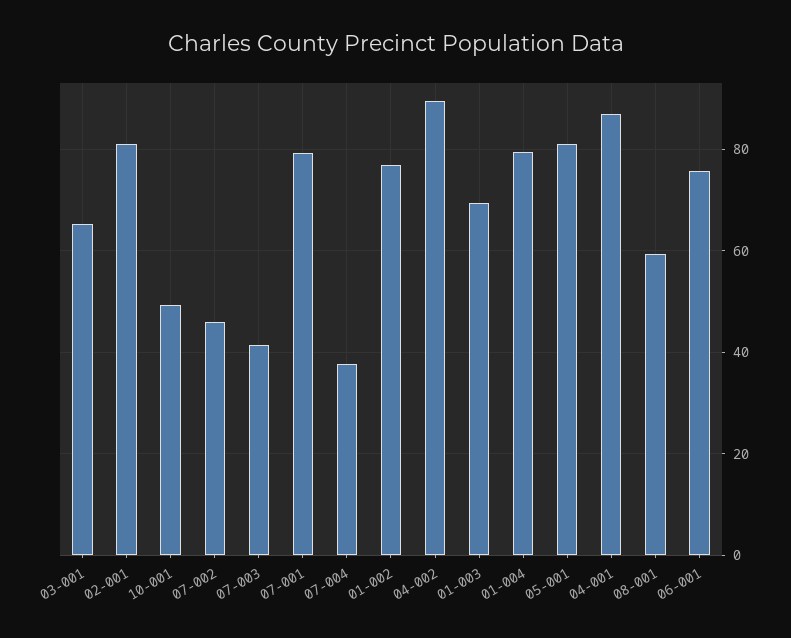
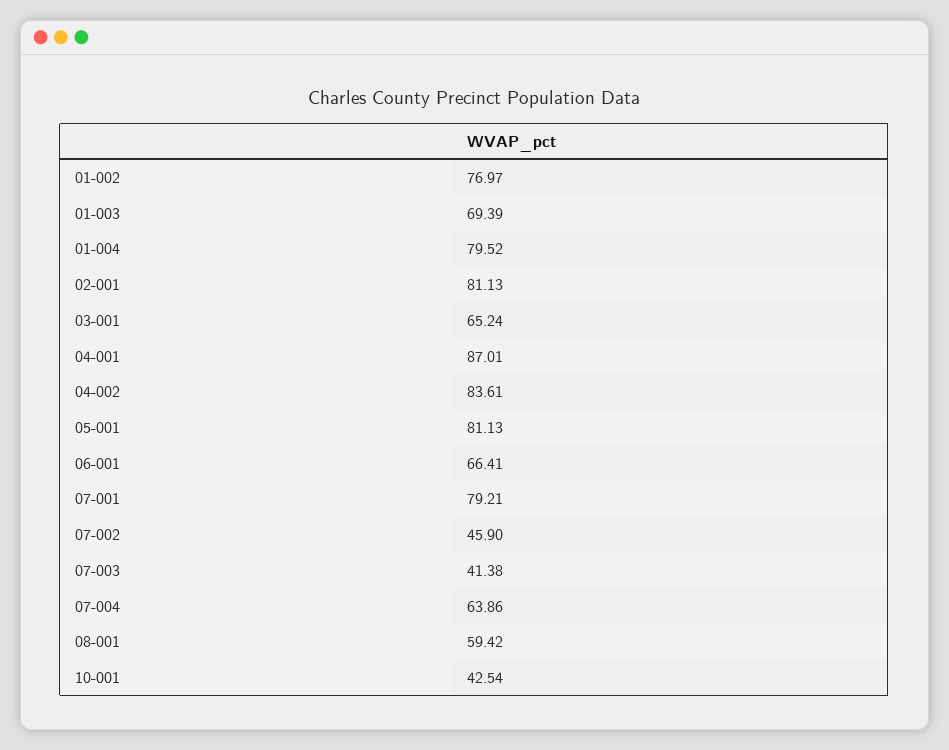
  {
    "03-001": 65.24,
    "02-001": 81.13,
-   "10-001": 50,
+   "10-001": 42.54,
    "07-002": 45.9,
    "07-003": 41.38,
    "07-001": 79.21,
-   "07-004": 38,
+   "07-004": 63.86,
    "01-002": 76.97,
-   "04-002": 90,
+   "04-002": 83.61,
    "01-003": 69.39,
    "01-004": 79.52,
    "05-001": 81.13,
    "04-001": 87.01,
    "08-001": 59.42,
-   "06-001": 76
+   "06-001": 66.41
  }

